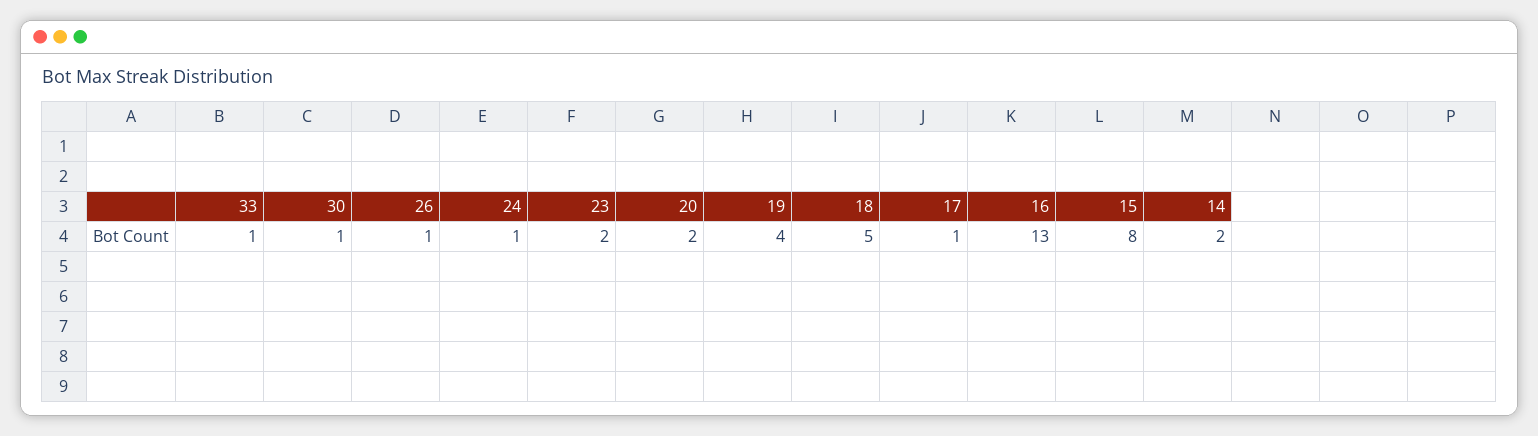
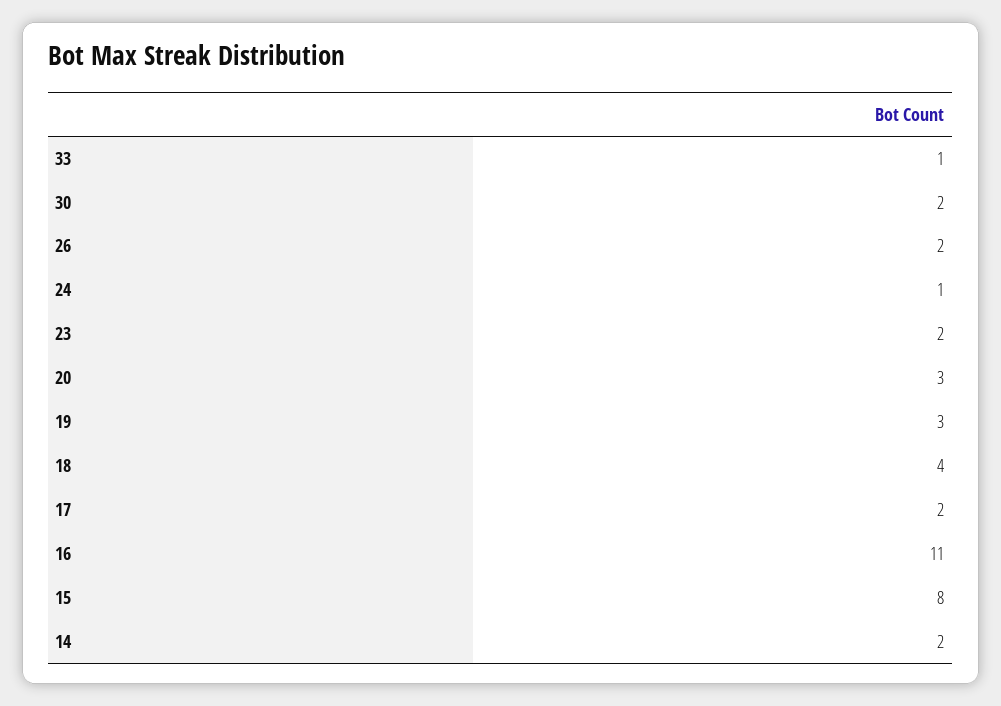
  {
    "33": 1,
-   "30": 1,
+   "30": 2,
-   "26": 1,
+   "26": 2,
    "24": 1,
    "23": 2,
-   "20": 2,
+   "20": 3,
-   "19": 4,
+   "19": 3,
-   "18": 5,
+   "18": 4,
-   "17": 1,
+   "17": 2,
-   "16": 13,
+   "16": 11,
    "15": 8,
    "14": 2
  }

